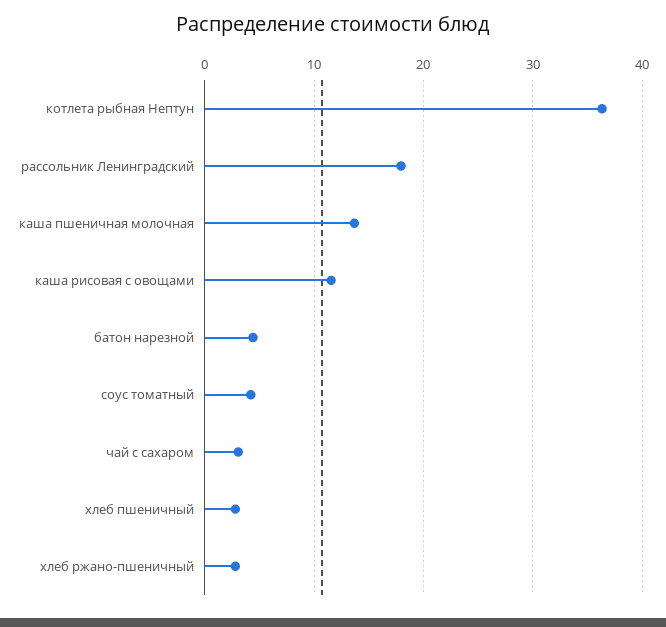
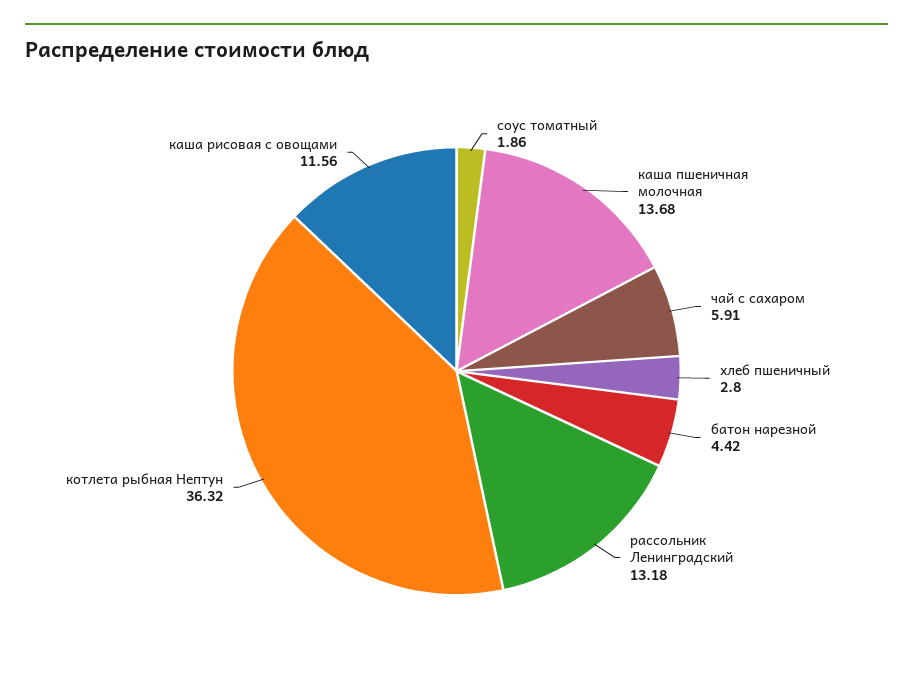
  {
    "котлета рыбная Нептун": 36.32,
-   "рассольник Ленинградский": 18,
+   "рассольник Ленинградский": 13.18,
    "каша пшеничная молочная": 13.68,
    "каша рисовая с овощами": 11.56,
    "батон нарезной": 4.42,
-   "соус томатный": 4,
+   "соус томатный": 1.86,
-   "чай с сахаром": 3,
+   "чай с сахаром": 5.91,
-   "хлеб пшеничный": 2.8,
+   "хлеб пшеничный": 2.8
-   "хлеб ржано-пшеничный": 3
  }

